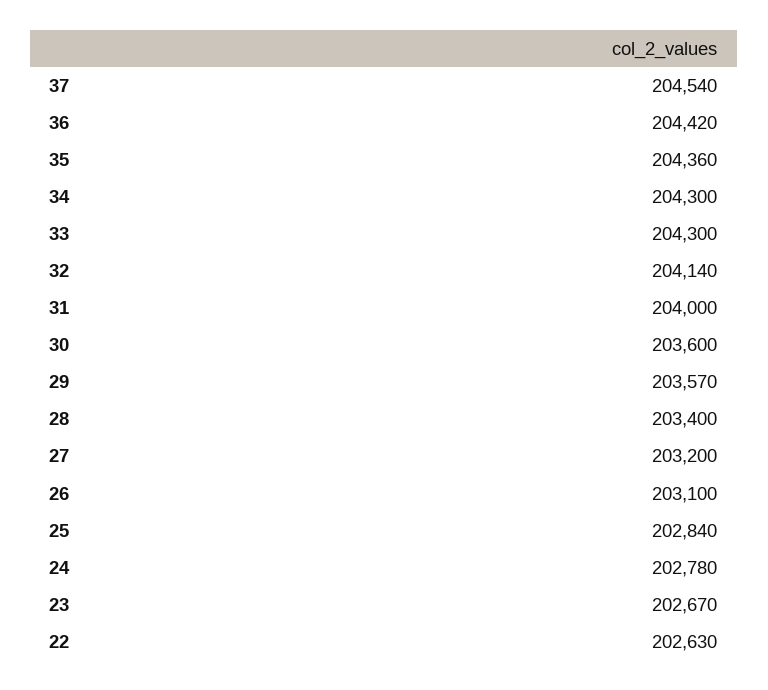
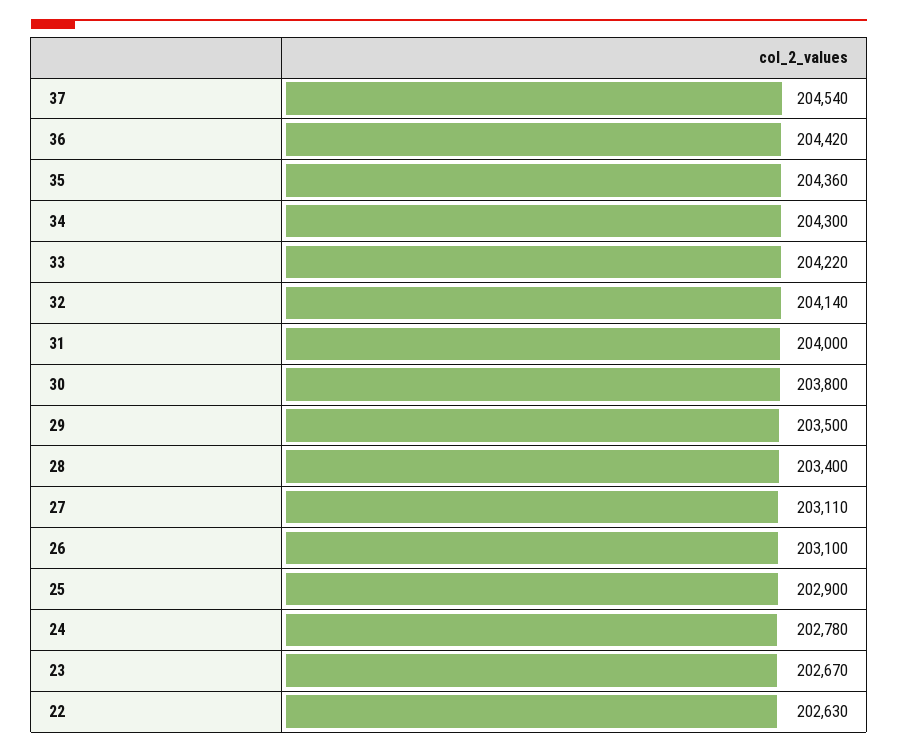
  {
    "37": 204540,
    "36": 204420,
    "35": 204360,
    "34": 204300,
-   "33": 204300,
+   "33": 204220,
    "32": 204140,
    "31": 204000,
-   "30": 203600,
+   "30": 203800,
-   "29": 203570,
+   "29": 203500,
    "28": 203400,
-   "27": 203200,
+   "27": 203110,
    "26": 203100,
-   "25": 202840,
+   "25": 202900,
    "24": 202780,
    "23": 202670,
    "22": 202630
  }

